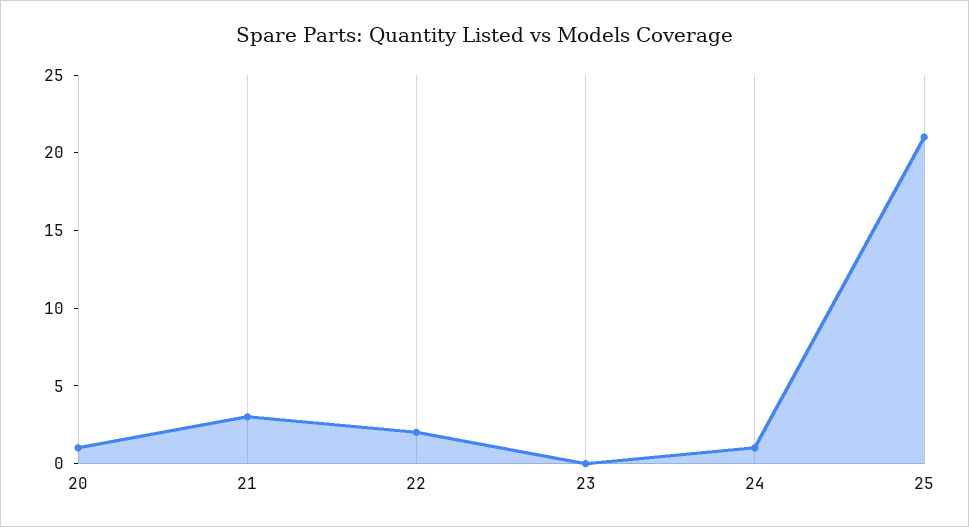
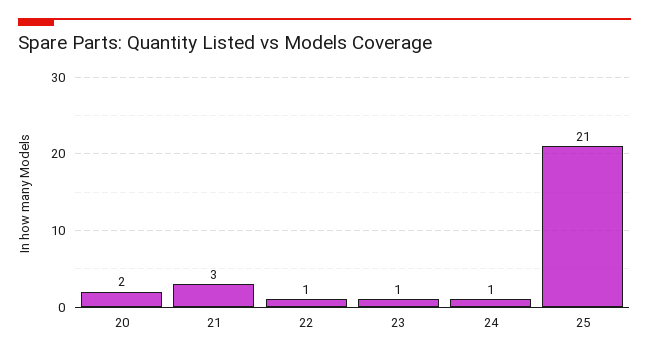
  {
-   "20": 1,
+   "20": 2,
    "21": 3,
-   "22": 2,
+   "22": 1,
-   "23": 0,
+   "23": 1,
    "24": 1,
    "25": 21
  }

